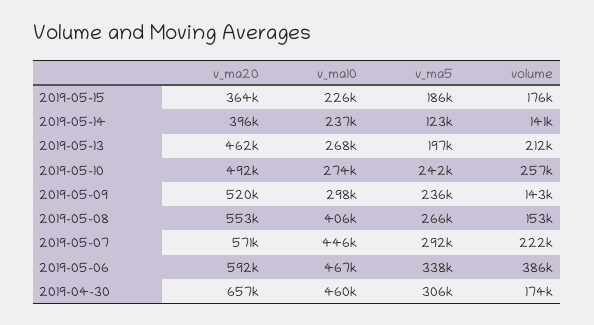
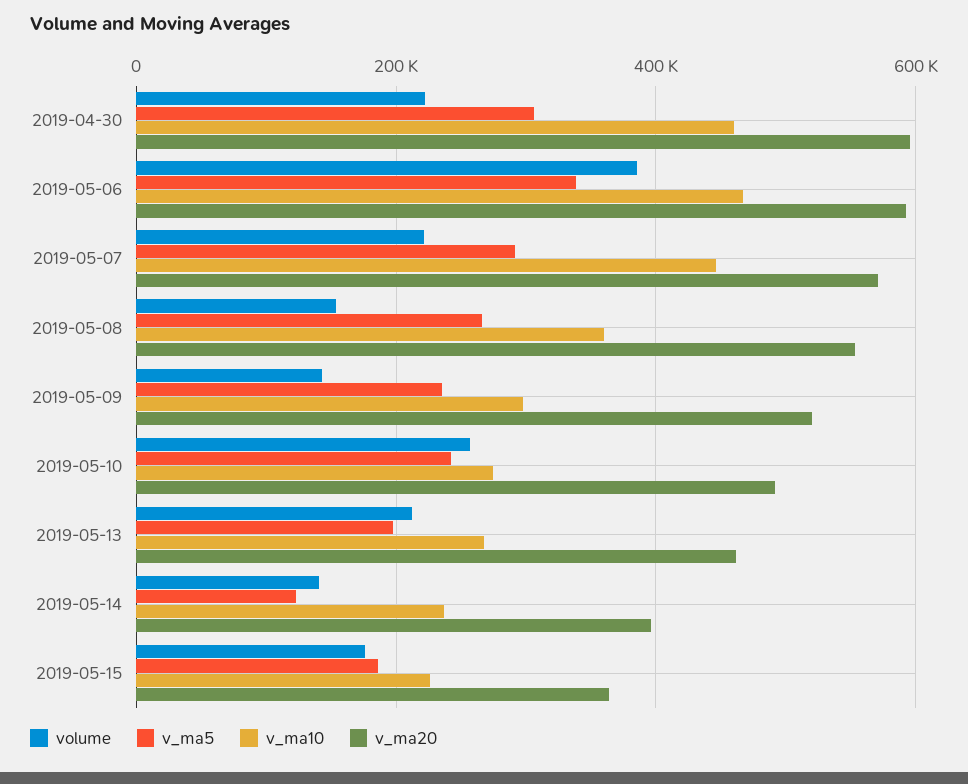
  {
    "v_ma20": {
      "2019-05-15": 364000,
      "2019-05-14": 396000,
      "2019-05-13": 462000,
      "2019-05-10": 492000,
      "2019-05-09": 520000,
      "2019-05-08": 553000,
      "2019-05-07": 571000,
      "2019-05-06": 592000,
-     "2019-04-30": 657000
+     "2019-04-30": 600000
    },
    "v_ma10": {
      "2019-05-15": 226000,
      "2019-05-14": 237000,
      "2019-05-13": 268000,
      "2019-05-10": 274000,
      "2019-05-09": 298000,
-     "2019-05-08": 406000,
+     "2019-05-08": 360000,
      "2019-05-07": 446000,
      "2019-05-06": 467000,
      "2019-04-30": 460000
    },
    "v_ma5": {
      "2019-05-15": 186000,
      "2019-05-14": 123000,
      "2019-05-13": 197000,
      "2019-05-10": 242000,
      "2019-05-09": 236000,
      "2019-05-08": 266000,
      "2019-05-07": 292000,
      "2019-05-06": 338000,
      "2019-04-30": 306000
    },
    "volume": {
      "2019-05-15": 176000,
      "2019-05-14": 141000,
      "2019-05-13": 212000,
      "2019-05-10": 257000,
      "2019-05-09": 143000,
      "2019-05-08": 153000,
      "2019-05-07": 222000,
      "2019-05-06": 386000,
-     "2019-04-30": 174000
+     "2019-04-30": 220000
    }
  }

